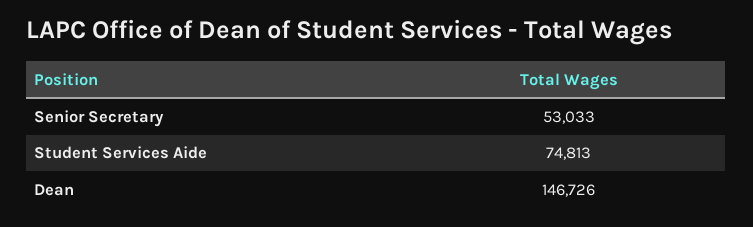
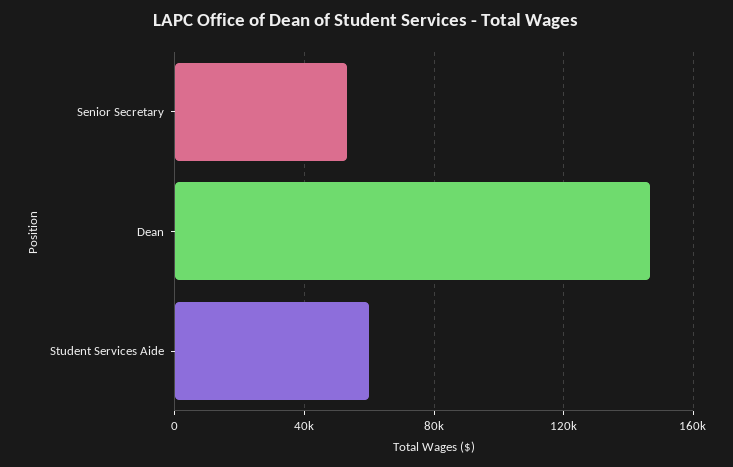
  {
    "Senior Secretary": 53033,
-   "Student Services Aide": 74813,
+   "Student Services Aide": 60000,
    "Dean": 146726
  }

